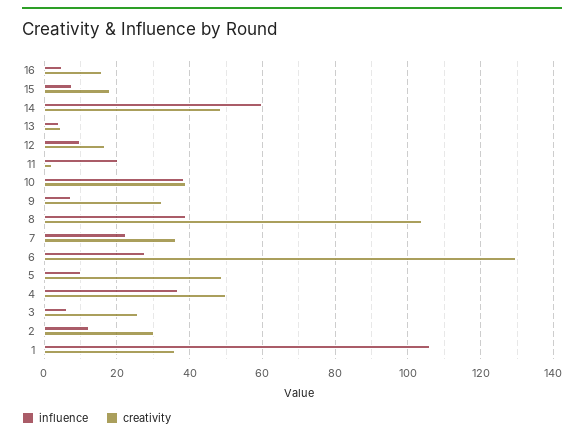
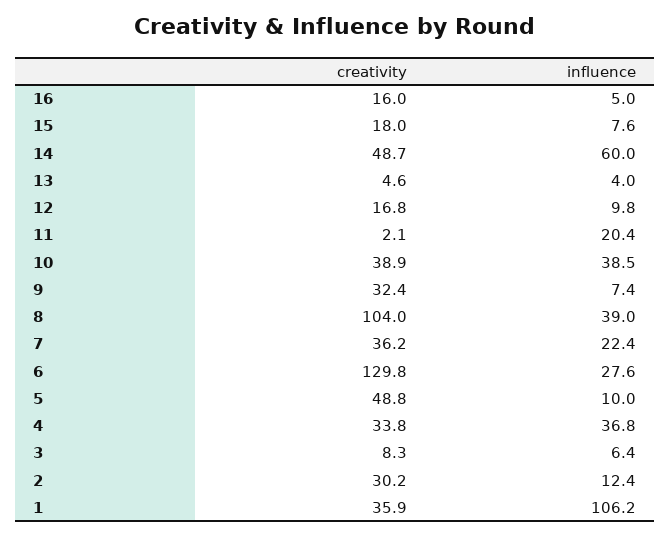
  {
    "influence": {
      "16": 5,
      "15": 7.6,
      "14": 60,
      "13": 4,
      "12": 9.8,
      "11": 20.4,
      "10": 38.5,
      "9": 7.4,
      "8": 39,
      "7": 22.4,
      "6": 27.6,
      "5": 10,
      "4": 36.8,
      "3": 6.4,
      "2": 12.4,
      "1": 106.2
    },
    "creativity": {
      "16": 16,
      "15": 18,
      "14": 48.7,
      "13": 4.6,
      "12": 16.8,
      "11": 2.1,
      "10": 38.9,
      "9": 32.4,
      "8": 104,
      "7": 36.2,
      "6": 129.8,
      "5": 48.8,
-     "4": 50,
+     "4": 33.8,
-     "3": 26,
+     "3": 8.3,
      "2": 30.2,
      "1": 35.9
    }
  }

